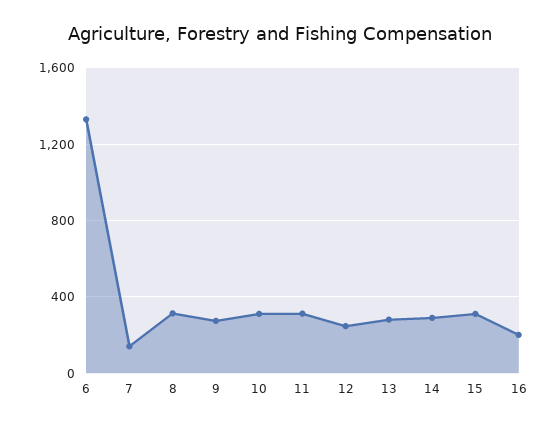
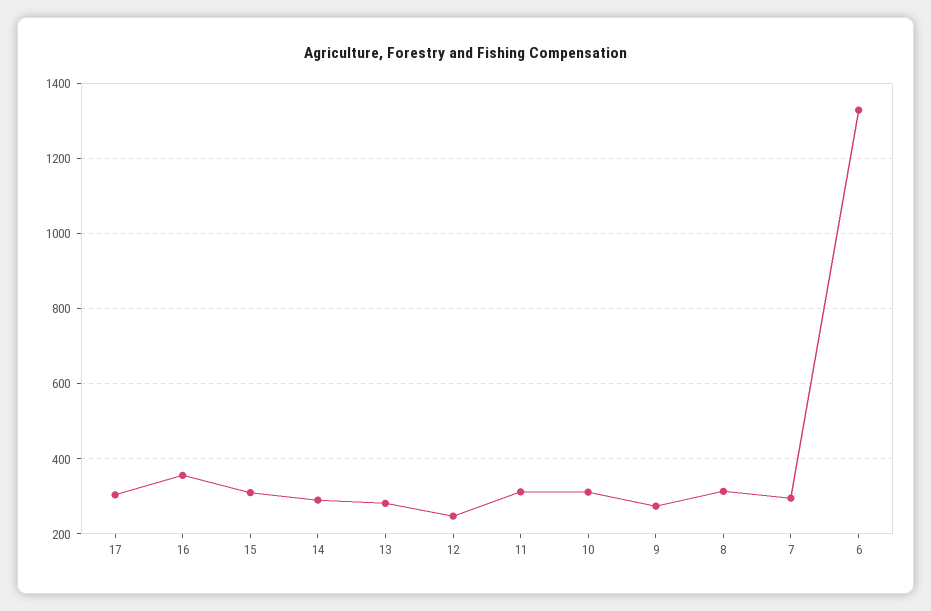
  {
    "6": 1320,
-   "7": 150,
+   "7": 300,
    "8": 320,
    "9": 280,
    "10": 320,
    "11": 320,
    "12": 240,
    "13": 280,
    "14": 300,
    "15": 320,
-   "16": 200
+   "16": 360,
+   "17": 300
  }

